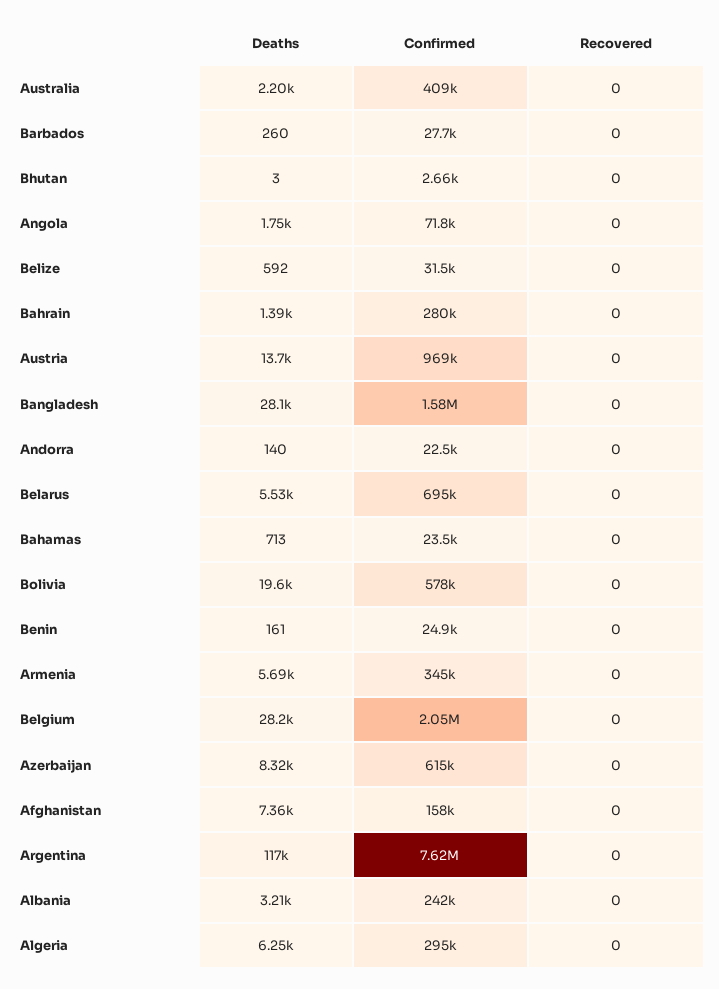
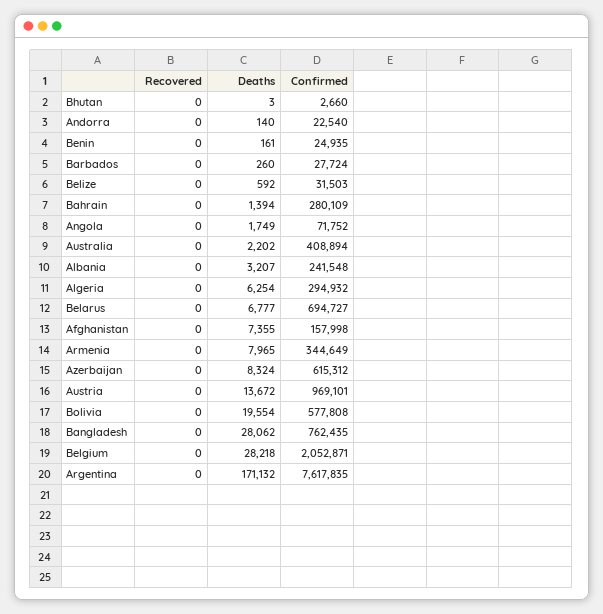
  {
    "Deaths": {
      "Australia": 2202,
      "Barbados": 260,
      "Bhutan": 3,
      "Angola": 1749,
      "Belize": 592,
      "Bahrain": 1394,
      "Austria": 13672,
      "Bangladesh": 28062,
      "Andorra": 140,
-     "Belarus": 5530,
+     "Belarus": 6777,
-     "Bahamas": 713,
      "Bolivia": 19554,
      "Benin": 161,
-     "Armenia": 5690,
+     "Armenia": 7965,
      "Belgium": 28218,
      "Azerbaijan": 8324,
      "Afghanistan": 7355,
-     "Argentina": 117000,
+     "Argentina": 171132,
      "Albania": 3207,
      "Algeria": 6254
    },
    "Confirmed": {
      "Australia": 408894,
      "Barbados": 27724,
      "Bhutan": 2660,
      "Angola": 71752,
      "Belize": 31503,
      "Bahrain": 280109,
      "Austria": 969101,
-     "Bangladesh": 1580000,
+     "Bangladesh": 762435,
      "Andorra": 22540,
      "Belarus": 694727,
-     "Bahamas": 23500,
      "Bolivia": 577808,
      "Benin": 24935,
      "Armenia": 344649,
      "Belgium": 2052871,
      "Azerbaijan": 615312,
      "Afghanistan": 157998,
      "Argentina": 7617835,
      "Albania": 241548,
      "Algeria": 294932
    },
    "Recovered": {
      "Australia": 0,
      "Barbados": 0,
      "Bhutan": 0,
      "Angola": 0,
      "Belize": 0,
      "Bahrain": 0,
      "Austria": 0,
      "Bangladesh": 0,
      "Andorra": 0,
      "Belarus": 0,
-     "Bahamas": 0,
      "Bolivia": 0,
      "Benin": 0,
      "Armenia": 0,
      "Belgium": 0,
      "Azerbaijan": 0,
      "Afghanistan": 0,
      "Argentina": 0,
      "Albania": 0,
      "Algeria": 0
    }
  }

